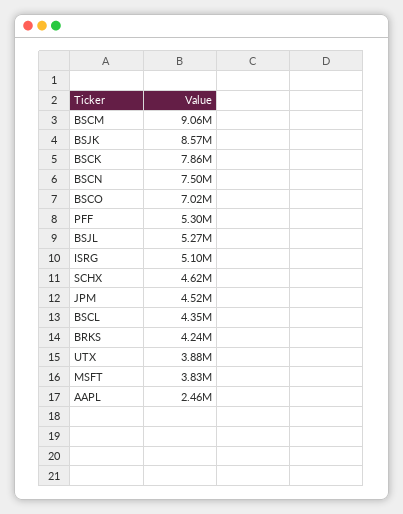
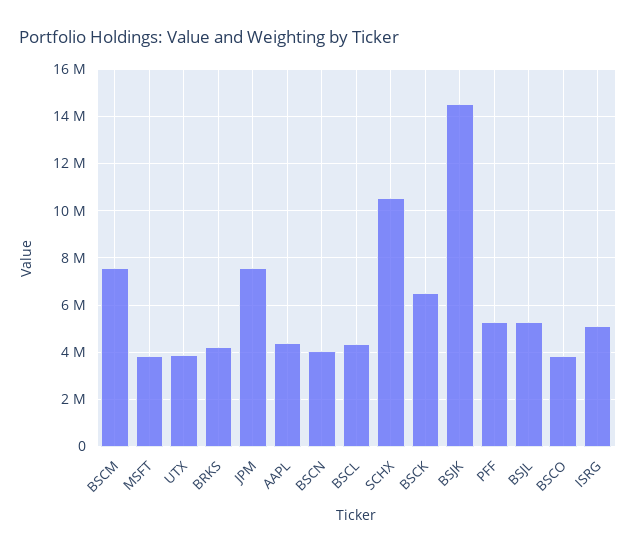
  {
-   "BSCM": 9060000,
+   "BSCM": 7500000,
-   "BSJK": 8570000,
+   "BSJK": 14500000,
-   "BSCK": 7860000,
+   "BSCK": 6500000,
-   "BSCN": 7500000,
+   "BSCN": 4000000,
-   "BSCO": 7020000,
+   "BSCO": 4000000,
    "PFF": 5300000,
    "BSJL": 5270000,
    "ISRG": 5100000,
-   "SCHX": 4620000,
+   "SCHX": 10500000,
-   "JPM": 4520000,
+   "JPM": 7500000,
    "BSCL": 4350000,
    "BRKS": 4240000,
    "UTX": 3880000,
    "MSFT": 3830000,
-   "AAPL": 2460000
+   "AAPL": 4500000
  }

